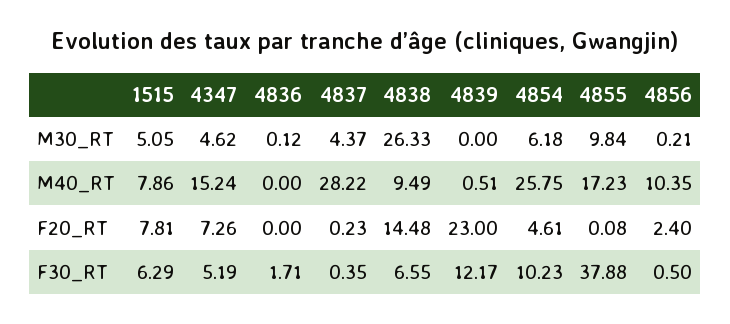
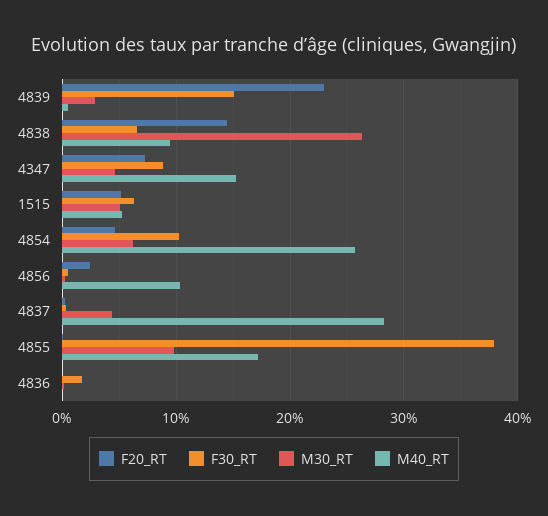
  {
    "M30_RT": {
      "1515": 5.05,
      "4347": 4.62,
      "4836": 0.12,
      "4837": 4.37,
      "4838": 26.33,
-     "4839": 0,
+     "4839": 3,
      "4854": 6.18,
      "4855": 9.84,
      "4856": 0.21
    },
    "M40_RT": {
-     "1515": 7.86,
+     "1515": 5,
      "4347": 15.24,
      "4836": 0,
      "4837": 28.22,
      "4838": 9.49,
      "4839": 0.51,
      "4854": 25.75,
      "4855": 17.23,
      "4856": 10.35
    },
    "F20_RT": {
-     "1515": 7.81,
+     "1515": 5,
      "4347": 7.26,
      "4836": 0,
      "4837": 0.23,
      "4838": 14.48,
      "4839": 23,
      "4854": 4.61,
      "4855": 0.08,
      "4856": 2.4
    },
    "F30_RT": {
      "1515": 6.29,
-     "4347": 5.19,
+     "4347": 9,
      "4836": 1.71,
      "4837": 0.35,
      "4838": 6.55,
-     "4839": 12.17,
+     "4839": 15,
      "4854": 10.23,
      "4855": 37.88,
      "4856": 0.5
    }
  }

